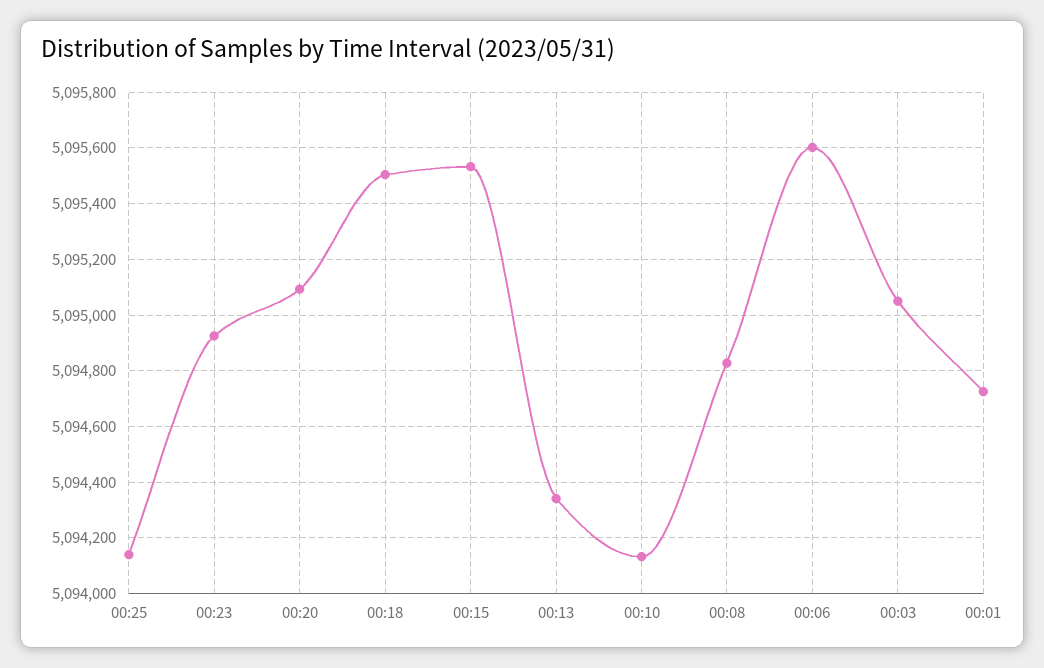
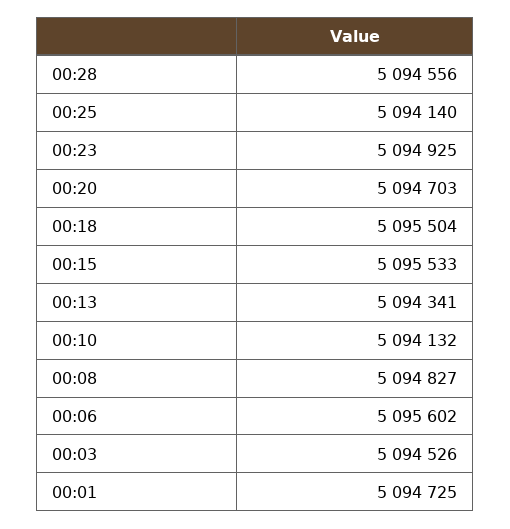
  {
    "00:25": 5094140,
    "00:23": 5094925,
-   "00:20": 5095100,
+   "00:20": 5094703,
    "00:18": 5095504,
    "00:15": 5095533,
    "00:13": 5094341,
    "00:10": 5094132,
    "00:08": 5094827,
    "00:06": 5095602,
-   "00:03": 5095050,
+   "00:03": 5094526,
-   "00:01": 5094725
+   "00:01": 5094725,
+   "00:28": 5094556
  }

